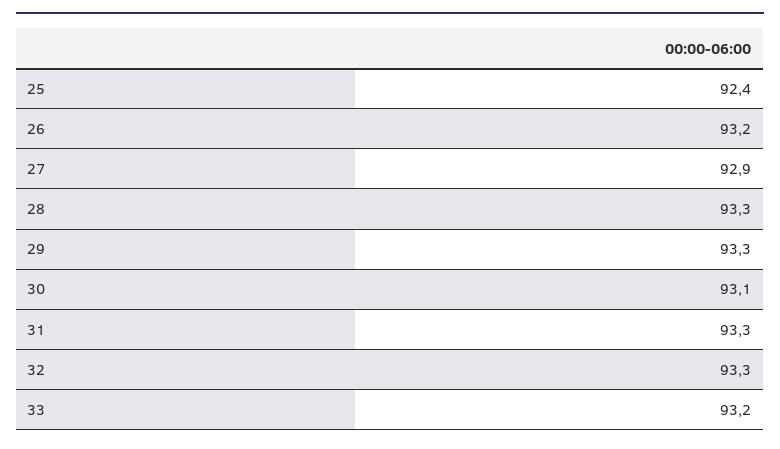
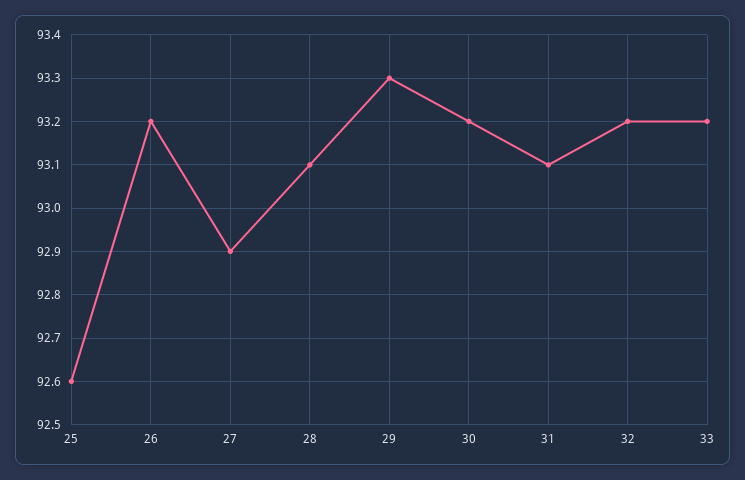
  {
-   "25": 92.4,
+   "25": 92.6,
    "26": 93.2,
    "27": 92.9,
-   "28": 93.3,
+   "28": 93.1,
    "29": 93.3,
-   "30": 93.1,
+   "30": 93.2,
-   "31": 93.3,
+   "31": 93.1,
-   "32": 93.3,
+   "32": 93.2,
    "33": 93.2
  }

